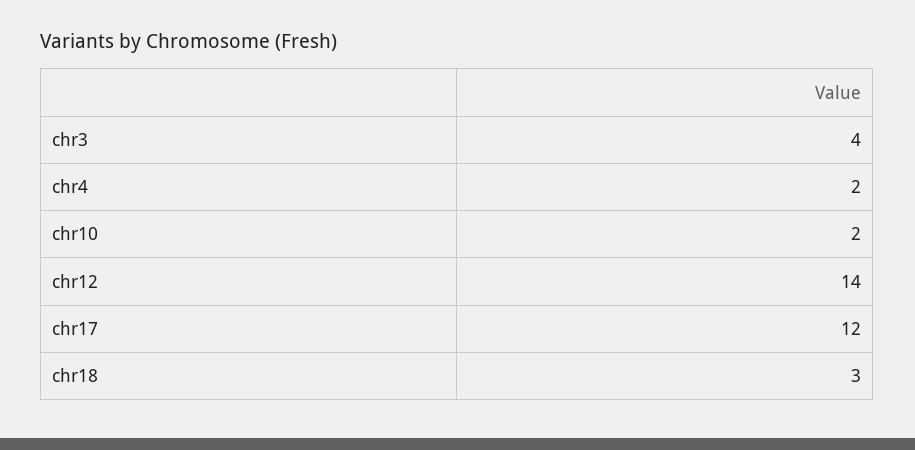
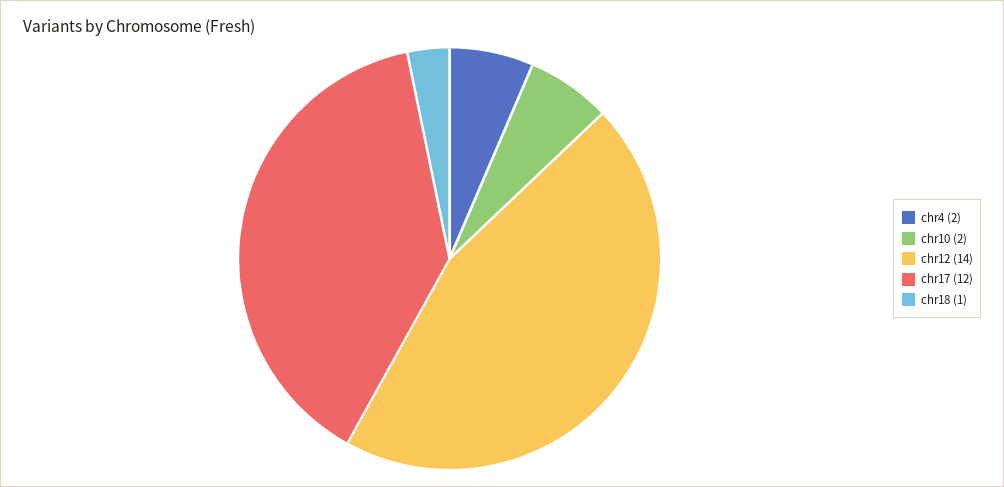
  {
-   "chr3": 4,
    "chr4": 2,
    "chr10": 2,
    "chr12": 14,
    "chr17": 12,
-   "chr18": 3
+   "chr18": 1
  }

